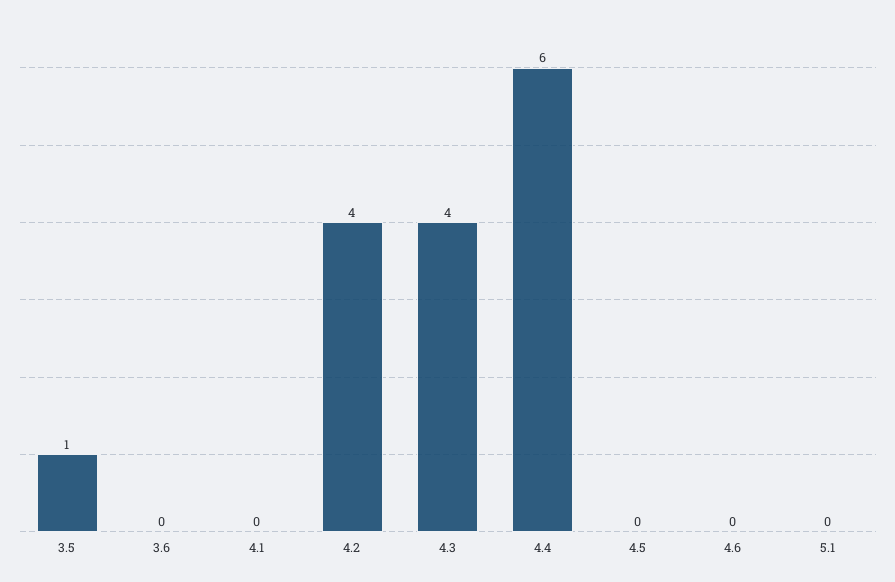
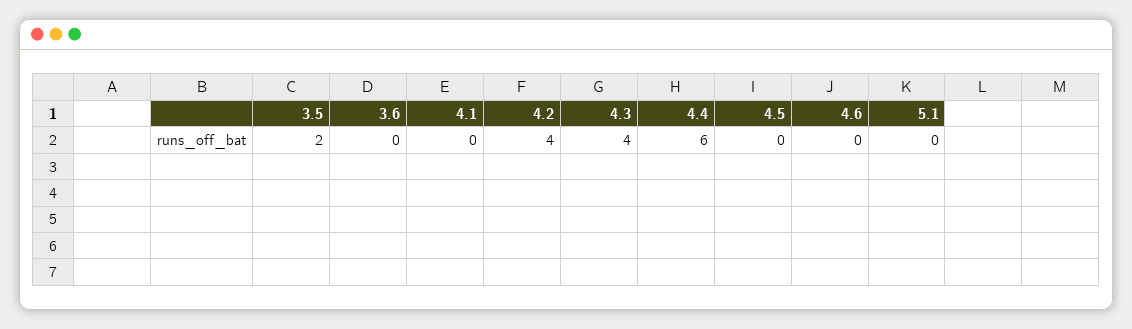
  {
-   "3.5": 1,
+   "3.5": 2,
    "3.6": 0,
    "4.1": 0,
    "4.2": 4,
    "4.3": 4,
    "4.4": 6,
    "4.5": 0,
    "4.6": 0,
    "5.1": 0
  }

